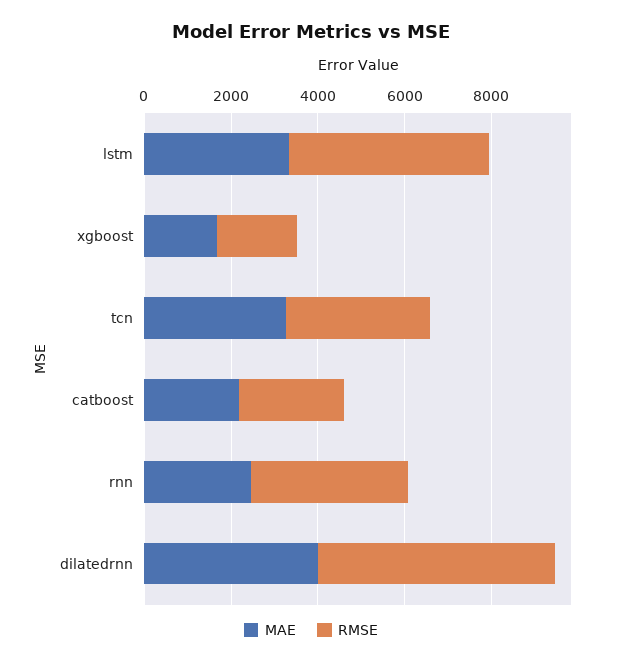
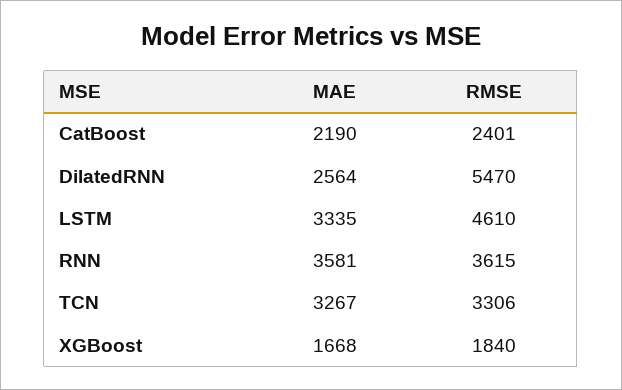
  {
    "MAE": {
      "lstm": 3335,
      "xgboost": 1668,
      "tcn": 3267,
      "catboost": 2190,
-     "rnn": 2500,
+     "rnn": 3581,
-     "dilatedrnn": 4000
+     "dilatedrnn": 2564
    },
    "RMSE": {
      "lstm": 4610,
      "xgboost": 1840,
      "tcn": 3306,
      "catboost": 2401,
      "rnn": 3615,
      "dilatedrnn": 5470
    }
  }

